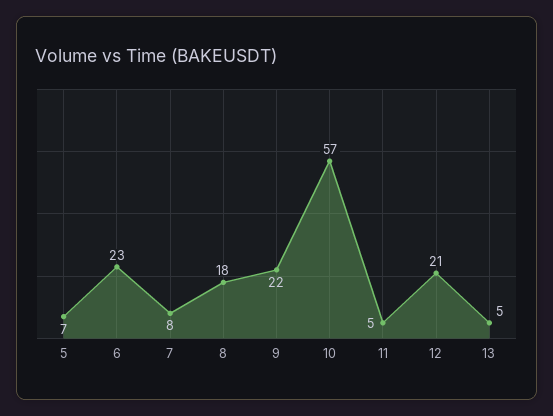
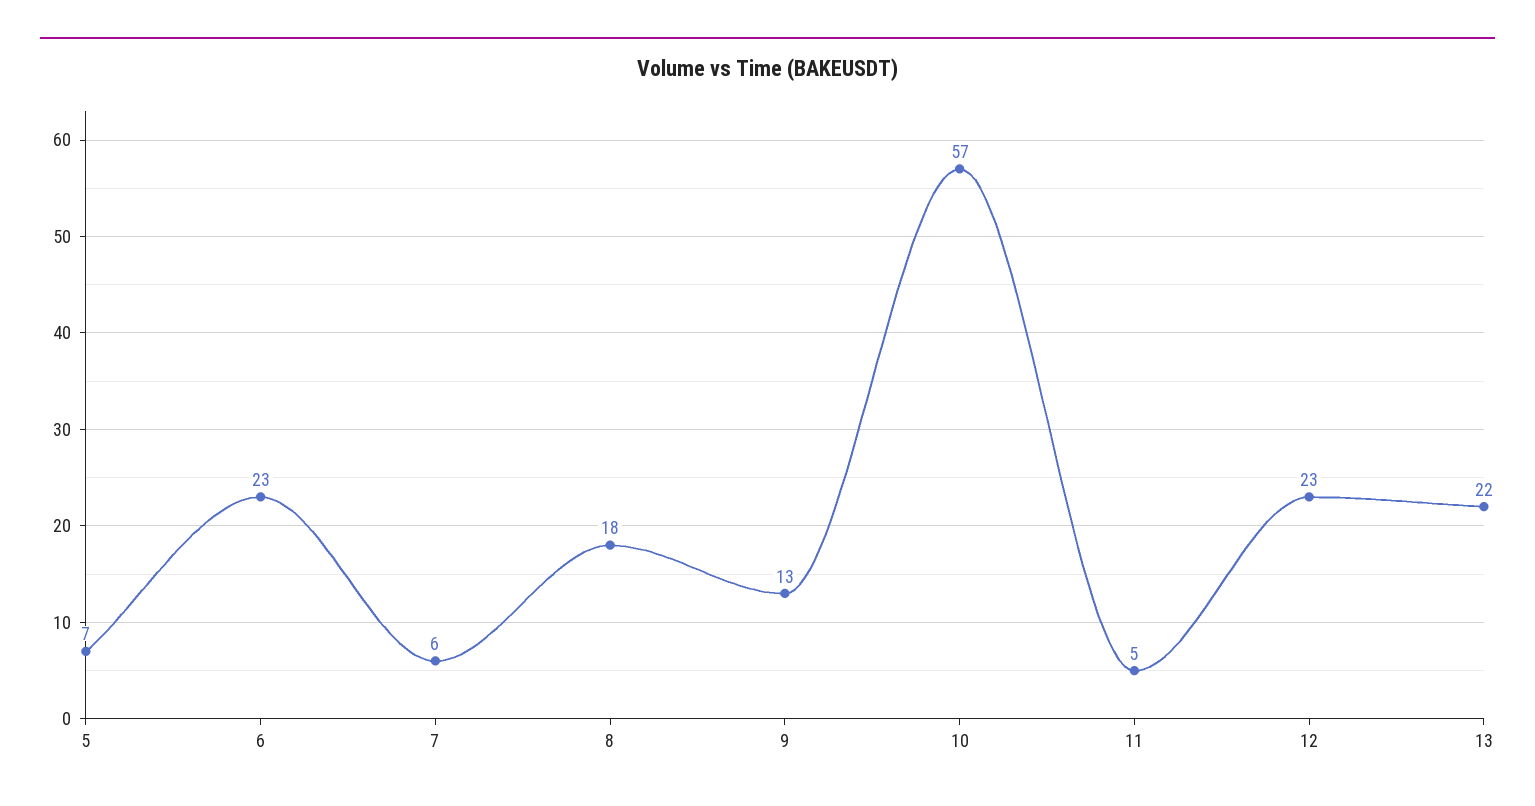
  {
    "5": 7,
    "6": 23,
-   "7": 8,
+   "7": 6,
    "8": 18,
-   "9": 22,
+   "9": 13,
    "10": 57,
    "11": 5,
-   "12": 21,
+   "12": 23,
-   "13": 5
+   "13": 22
  }

